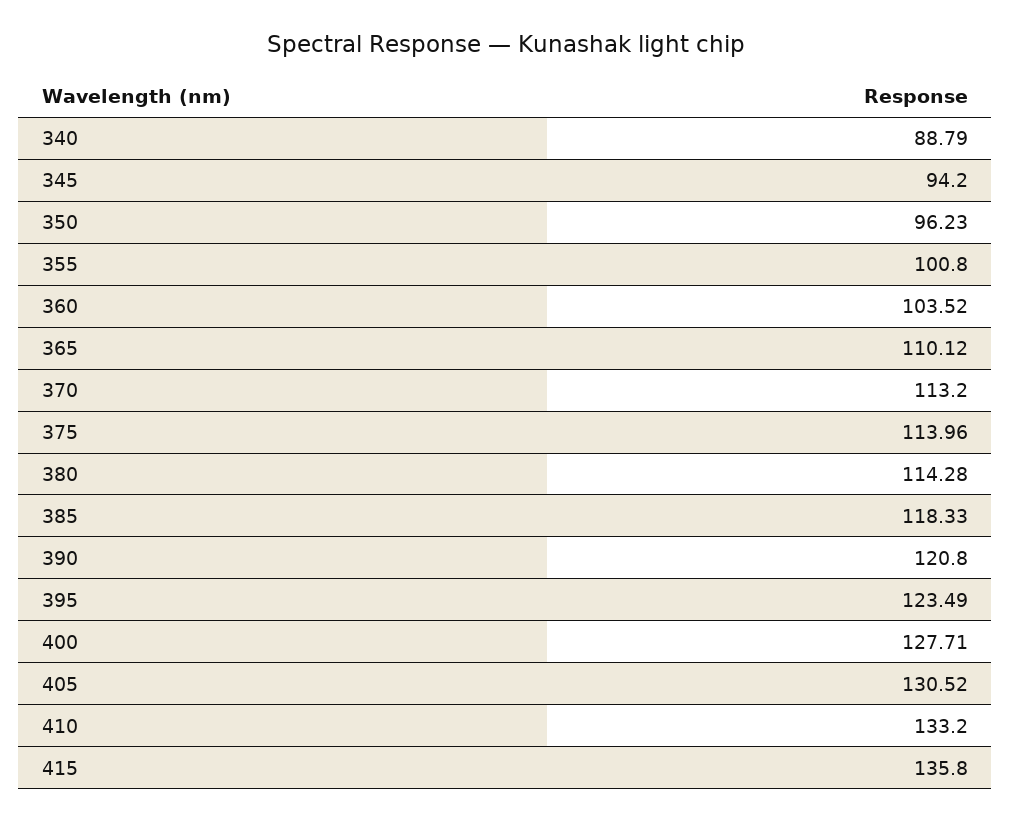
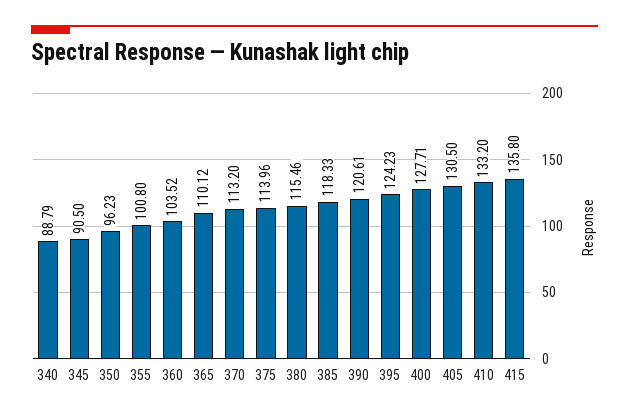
  {
    "340": 88.79,
-   "345": 94.2,
+   "345": 90.5,
    "350": 96.23,
    "355": 100.8,
    "360": 103.52,
    "365": 110.12,
    "370": 113.2,
    "375": 113.96,
-   "380": 114.28,
+   "380": 115.46,
    "385": 118.33,
-   "390": 120.8,
+   "390": 120.61,
-   "395": 123.49,
+   "395": 124.23,
    "400": 127.71,
-   "405": 130.52,
+   "405": 130.5,
    "410": 133.2,
    "415": 135.8
  }

